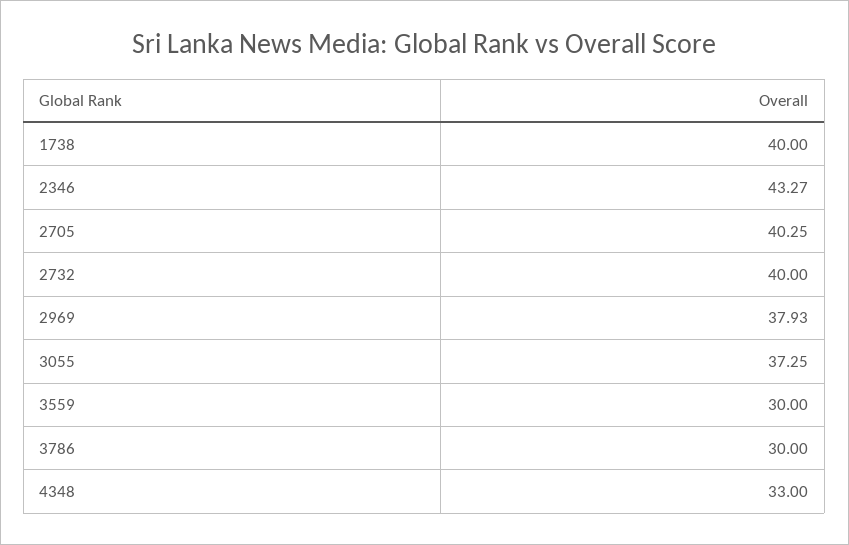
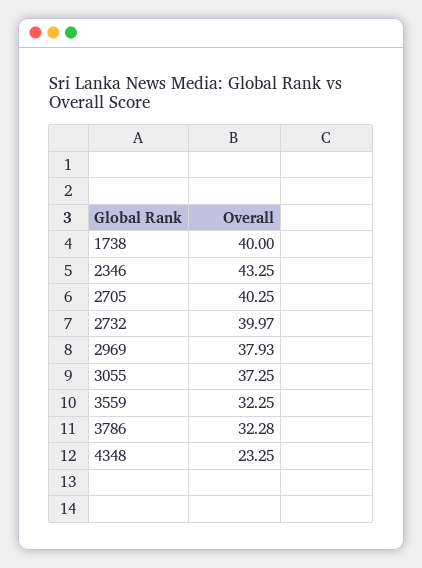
  {
    "1738": 40,
-   "2346": 43.27,
+   "2346": 43.25,
    "2705": 40.25,
-   "2732": 40,
+   "2732": 39.97,
    "2969": 37.93,
    "3055": 37.25,
-   "3559": 30,
+   "3559": 32.25,
-   "3786": 30,
+   "3786": 32.28,
-   "4348": 33
+   "4348": 23.25
  }

